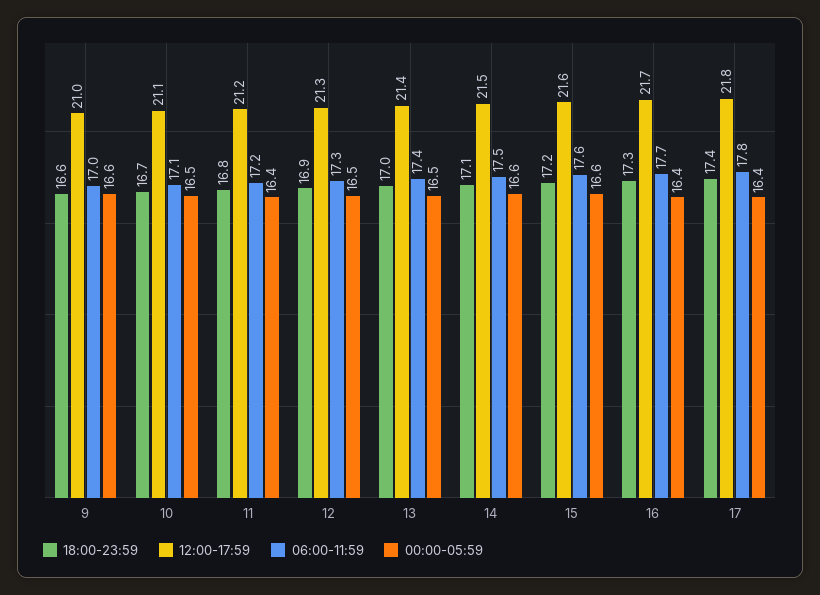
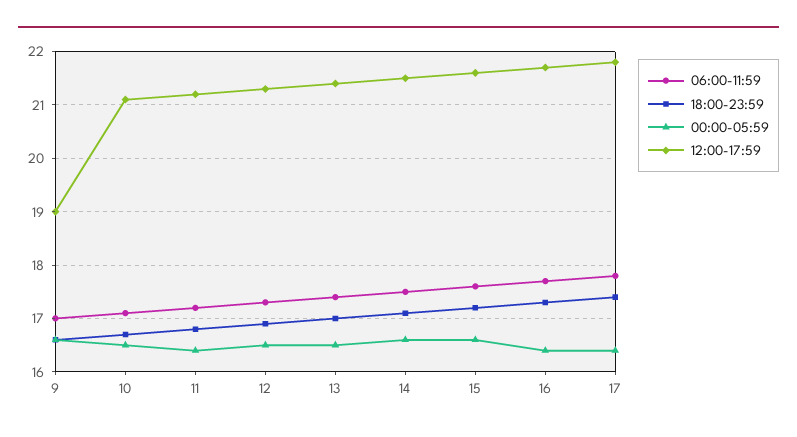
  {
    "18:00-23:59": {
      "9": 16.6,
      "10": 16.7,
      "11": 16.8,
      "12": 16.9,
      "13": 17,
      "14": 17.1,
      "15": 17.2,
      "16": 17.3,
      "17": 17.4
    },
    "12:00-17:59": {
-     "9": 21,
+     "9": 19,
      "10": 21.1,
      "11": 21.2,
      "12": 21.3,
      "13": 21.4,
      "14": 21.5,
      "15": 21.6,
      "16": 21.7,
      "17": 21.8
    },
    "06:00-11:59": {
      "9": 17,
      "10": 17.1,
      "11": 17.2,
      "12": 17.3,
      "13": 17.4,
      "14": 17.5,
      "15": 17.6,
      "16": 17.7,
      "17": 17.8
    },
    "00:00-05:59": {
      "9": 16.6,
      "10": 16.5,
      "11": 16.4,
      "12": 16.5,
      "13": 16.5,
      "14": 16.6,
      "15": 16.6,
      "16": 16.4,
      "17": 16.4
    }
  }

